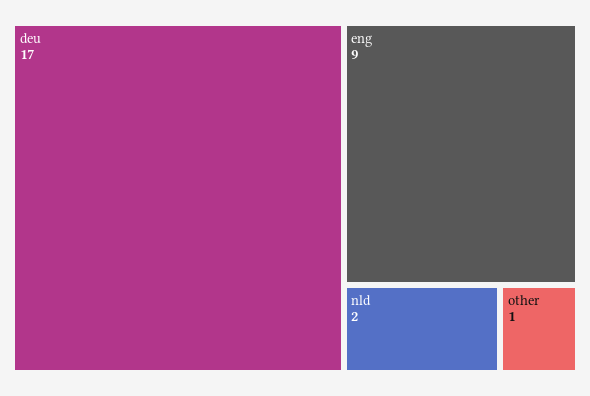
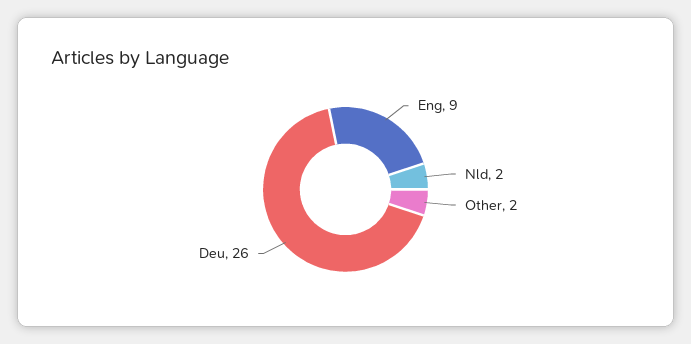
  {
-   "deu": 17,
+   "deu": 26,
    "eng": 9,
    "nld": 2,
-   "other": 1
+   "other": 2
  }

